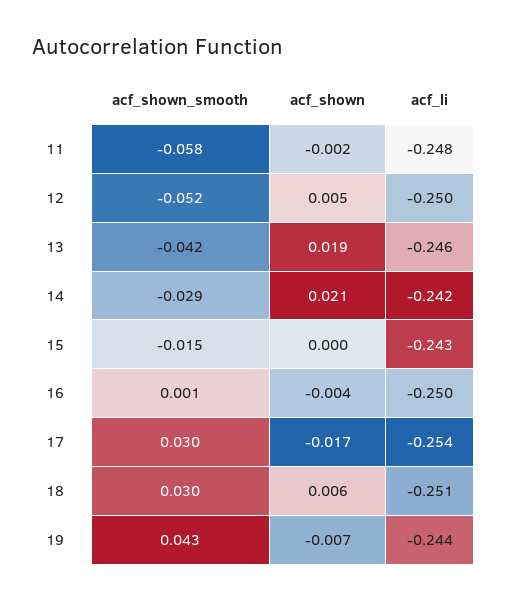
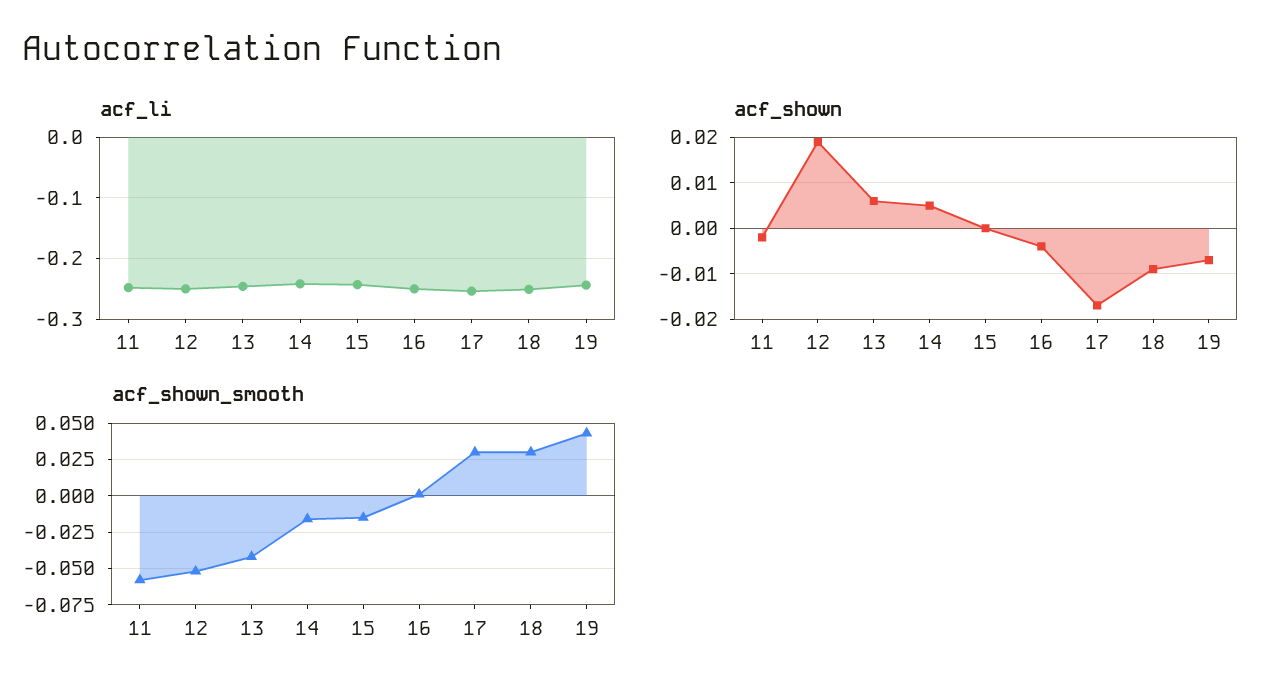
  {
    "acf_shown_smooth": {
      "11": -0.058,
      "12": -0.052,
      "13": -0.042,
-     "14": -0.029,
+     "14": -0.015,
      "15": -0.015,
      "16": 0.001,
      "17": 0.03,
      "18": 0.03,
      "19": 0.043
    },
    "acf_shown": {
      "11": -0.002,
-     "12": 0.005,
+     "12": 0.02,
-     "13": 0.019,
+     "13": 0.005,
-     "14": 0.021,
+     "14": 0.005,
      "15": 0,
      "16": -0.004,
      "17": -0.017,
-     "18": 0.006,
+     "18": -0.01,
      "19": -0.007
    },
    "acf_li": {
      "11": -0.248,
      "12": -0.25,
      "13": -0.246,
      "14": -0.242,
      "15": -0.243,
      "16": -0.25,
      "17": -0.254,
      "18": -0.251,
      "19": -0.244
    }
  }

